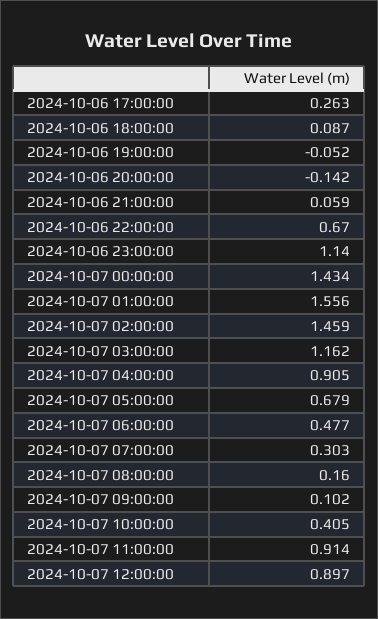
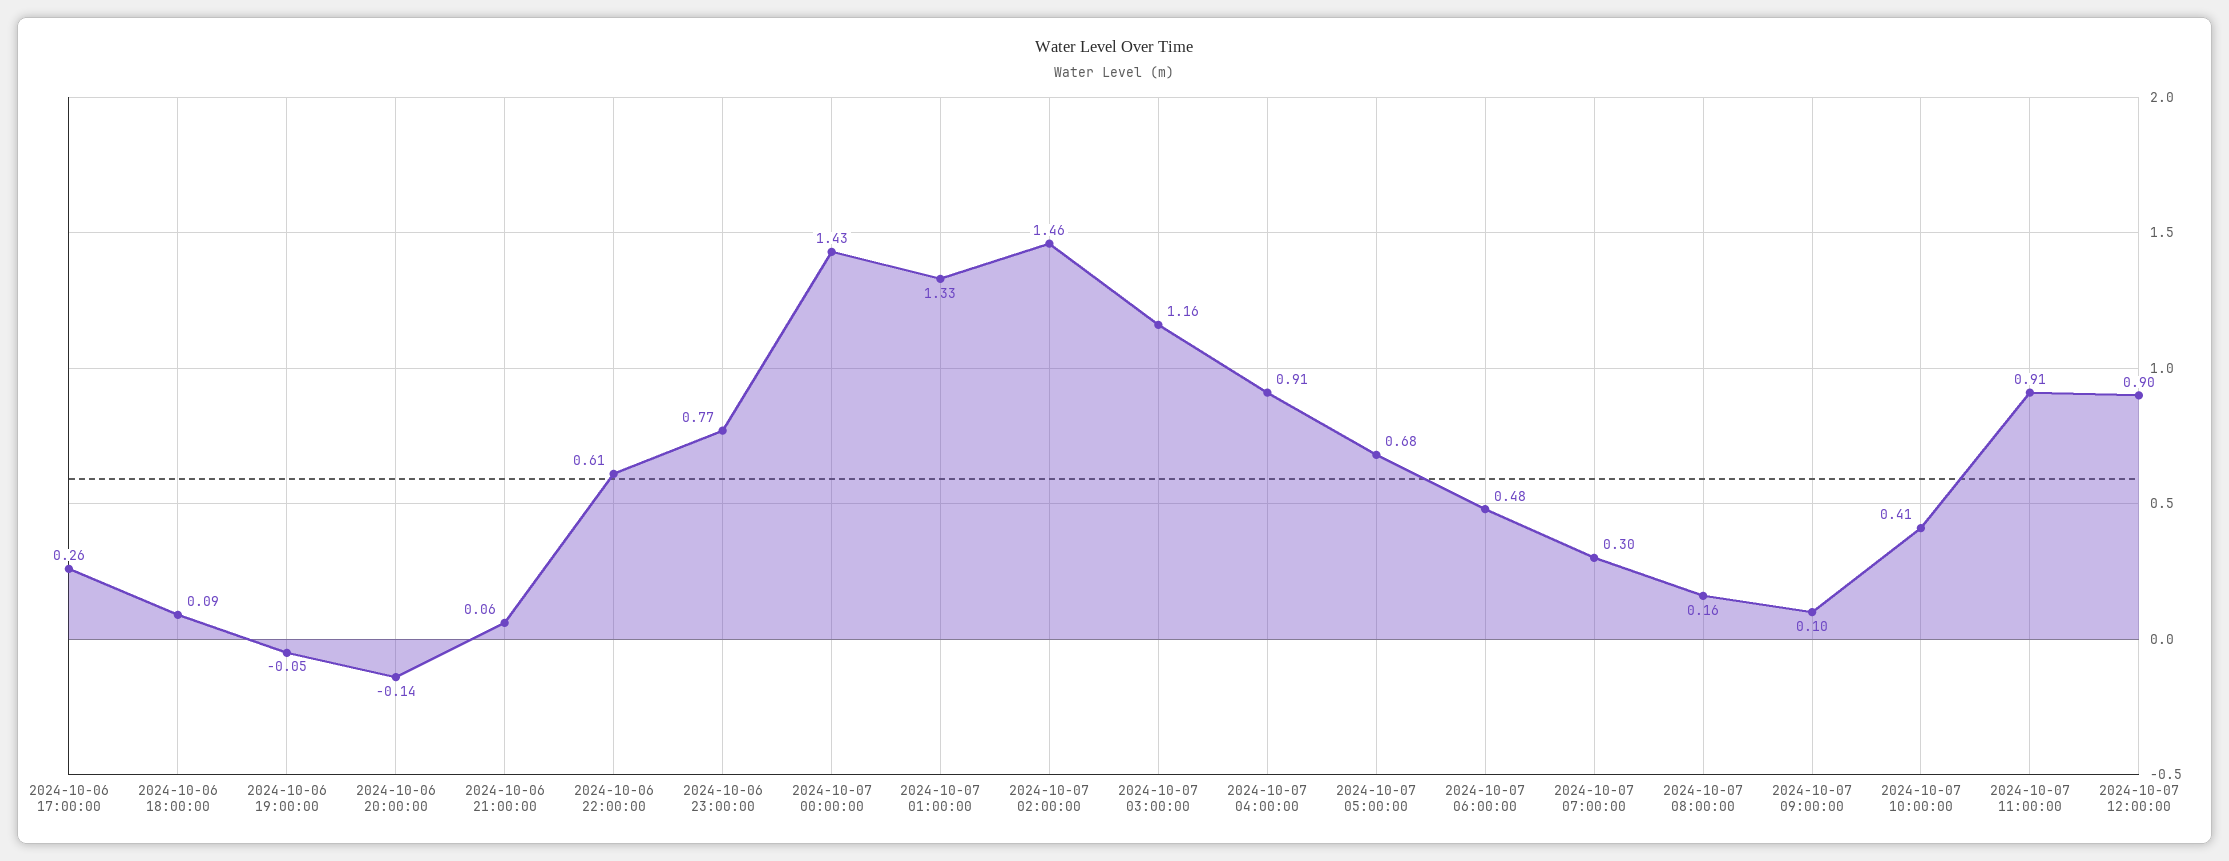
  {
    "2024-10-06 17:00:00": 0.263,
    "2024-10-06 18:00:00": 0.087,
    "2024-10-06 19:00:00": -0.052,
    "2024-10-06 20:00:00": -0.142,
    "2024-10-06 21:00:00": 0.059,
-   "2024-10-06 22:00:00": 0.67,
+   "2024-10-06 22:00:00": 0.61,
-   "2024-10-06 23:00:00": 1.14,
+   "2024-10-06 23:00:00": 0.77,
    "2024-10-07 00:00:00": 1.434,
-   "2024-10-07 01:00:00": 1.556,
+   "2024-10-07 01:00:00": 1.33,
    "2024-10-07 02:00:00": 1.459,
    "2024-10-07 03:00:00": 1.162,
    "2024-10-07 04:00:00": 0.905,
    "2024-10-07 05:00:00": 0.679,
    "2024-10-07 06:00:00": 0.477,
    "2024-10-07 07:00:00": 0.303,
    "2024-10-07 08:00:00": 0.16,
    "2024-10-07 09:00:00": 0.102,
    "2024-10-07 10:00:00": 0.405,
    "2024-10-07 11:00:00": 0.914,
    "2024-10-07 12:00:00": 0.897
  }

